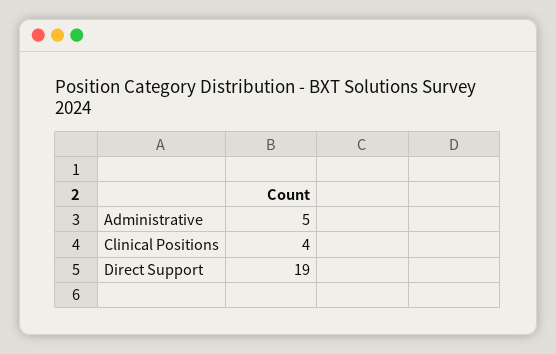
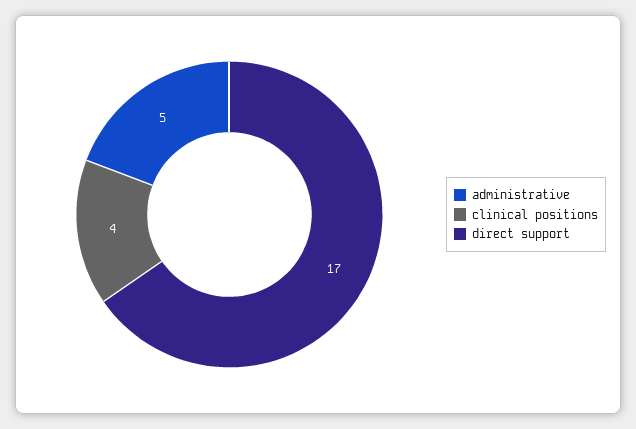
  {
    "Administrative": 5,
    "Clinical Positions": 4,
-   "Direct Support": 19
+   "Direct Support": 17
  }

